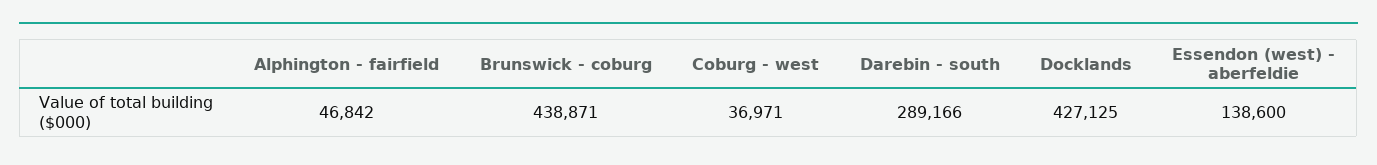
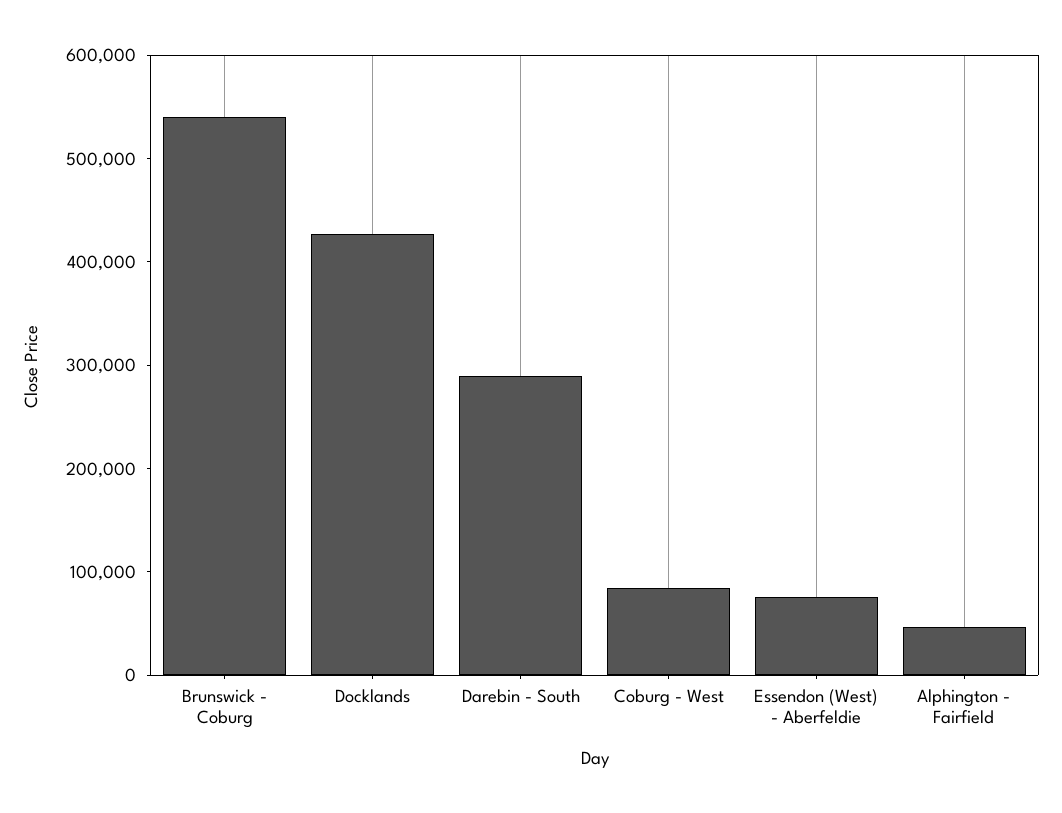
  {
    "Alphington - fairfield": 46842,
-   "Brunswick - coburg": 438871,
+   "Brunswick - coburg": 540000,
-   "Coburg - west": 36971,
+   "Coburg - west": 80000,
    "Darebin - south": 289166,
    "Docklands": 427125,
-   "Essendon (west) - aberfeldie": 138600
+   "Essendon (west) - aberfeldie": 80000
  }

